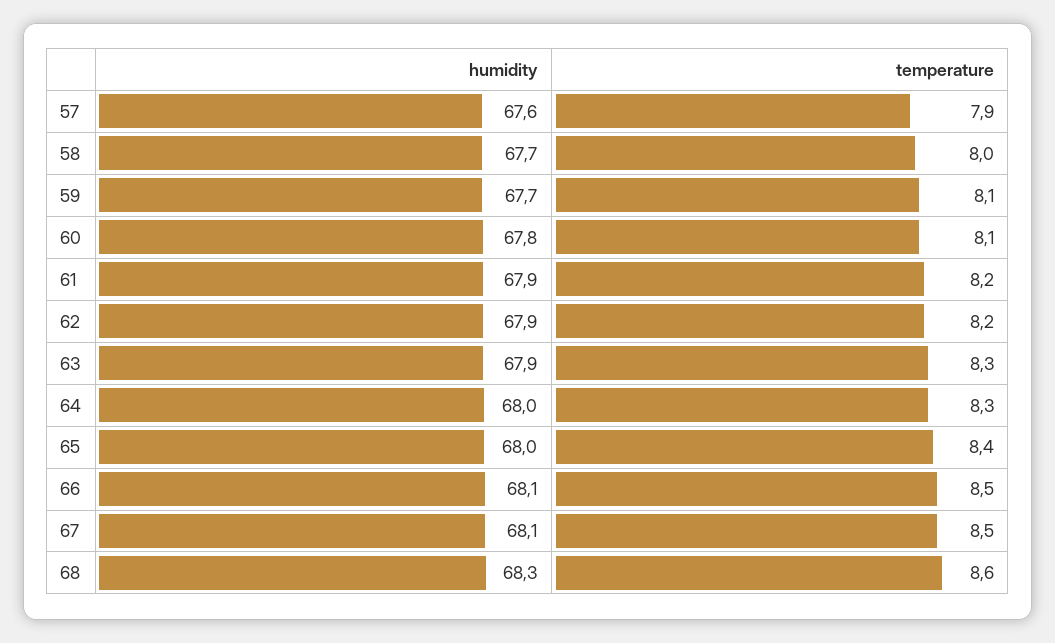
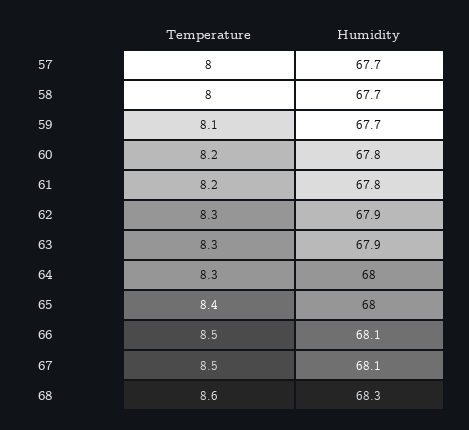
  {
    "humidity": {
-     "57": 67.6,
+     "57": 67.7,
      "58": 67.7,
      "59": 67.7,
      "60": 67.8,
-     "61": 67.9,
+     "61": 67.8,
      "62": 67.9,
      "63": 67.9,
      "64": 68,
      "65": 68,
      "66": 68.1,
      "67": 68.1,
      "68": 68.3
    },
    "temperature": {
-     "57": 7.9,
+     "57": 8,
      "58": 8,
      "59": 8.1,
-     "60": 8.1,
+     "60": 8.2,
      "61": 8.2,
-     "62": 8.2,
+     "62": 8.3,
      "63": 8.3,
      "64": 8.3,
      "65": 8.4,
      "66": 8.5,
      "67": 8.5,
      "68": 8.6
    }
  }

